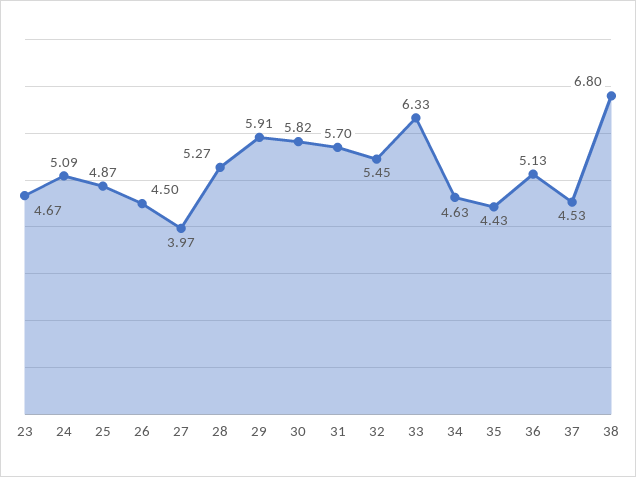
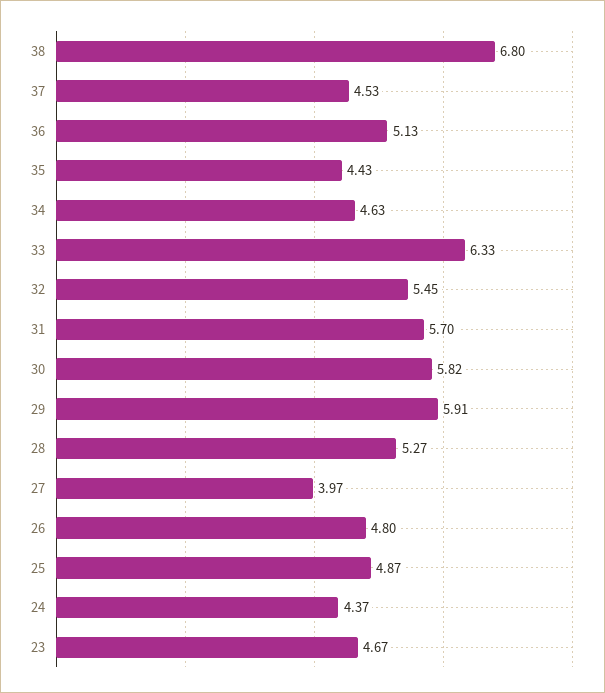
  {
    "23": 4.67,
-   "24": 5.09,
+   "24": 4.37,
    "25": 4.87,
-   "26": 4.5,
+   "26": 4.8,
    "27": 3.97,
    "28": 5.27,
    "29": 5.91,
    "30": 5.82,
    "31": 5.7,
    "32": 5.45,
    "33": 6.33,
    "34": 4.63,
    "35": 4.43,
    "36": 5.13,
    "37": 4.53,
    "38": 6.8
  }

